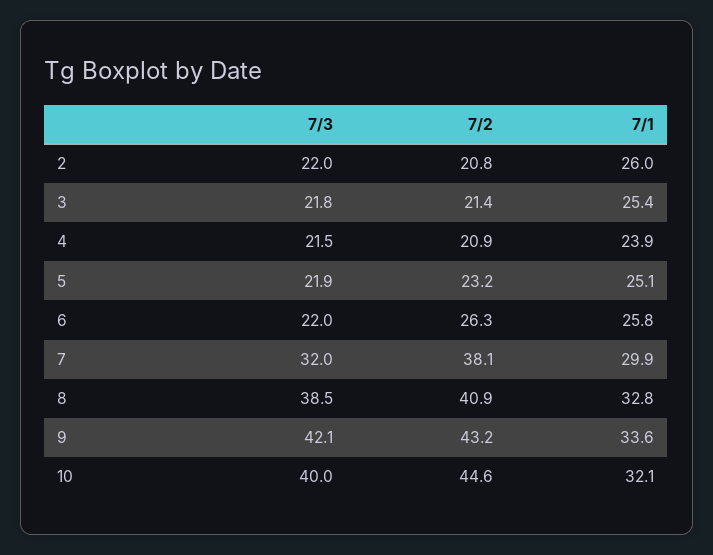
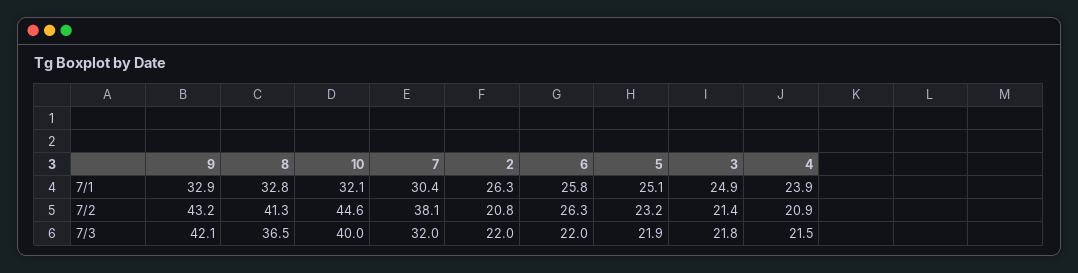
  {
    "7/3": {
      "2": 22,
      "3": 21.8,
      "4": 21.5,
      "5": 21.9,
      "6": 22,
      "7": 32,
-     "8": 38.5,
+     "8": 36.5,
      "9": 42.1,
      "10": 40
    },
    "7/2": {
      "2": 20.8,
      "3": 21.4,
      "4": 20.9,
      "5": 23.2,
      "6": 26.3,
      "7": 38.1,
-     "8": 40.9,
+     "8": 41.3,
      "9": 43.2,
      "10": 44.6
    },
    "7/1": {
-     "2": 26,
+     "2": 26.3,
-     "3": 25.4,
+     "3": 24.9,
      "4": 23.9,
      "5": 25.1,
      "6": 25.8,
-     "7": 29.9,
+     "7": 30.4,
      "8": 32.8,
-     "9": 33.6,
+     "9": 32.9,
      "10": 32.1
    }
  }

